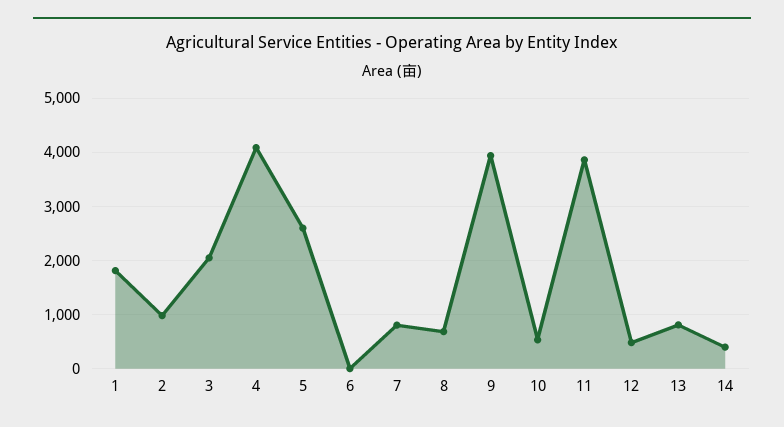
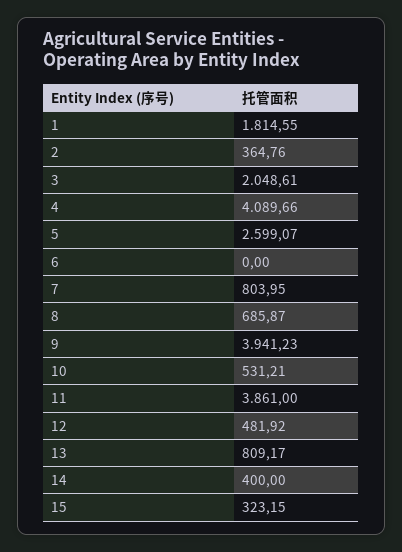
  {
    "1": 1814.55,
-   "2": 1000,
+   "2": 364.76,
    "3": 2048.61,
    "4": 4089.66,
    "5": 2599.07,
    "6": 0,
    "7": 803.95,
    "8": 685.87,
    "9": 3941.23,
    "10": 531.21,
    "11": 3861,
    "12": 481.92,
    "13": 809.17,
-   "14": 400
+   "14": 400,
+   "15": 323.15
  }

